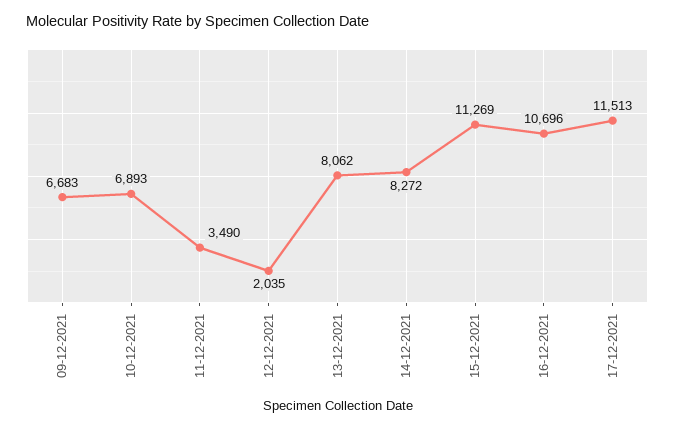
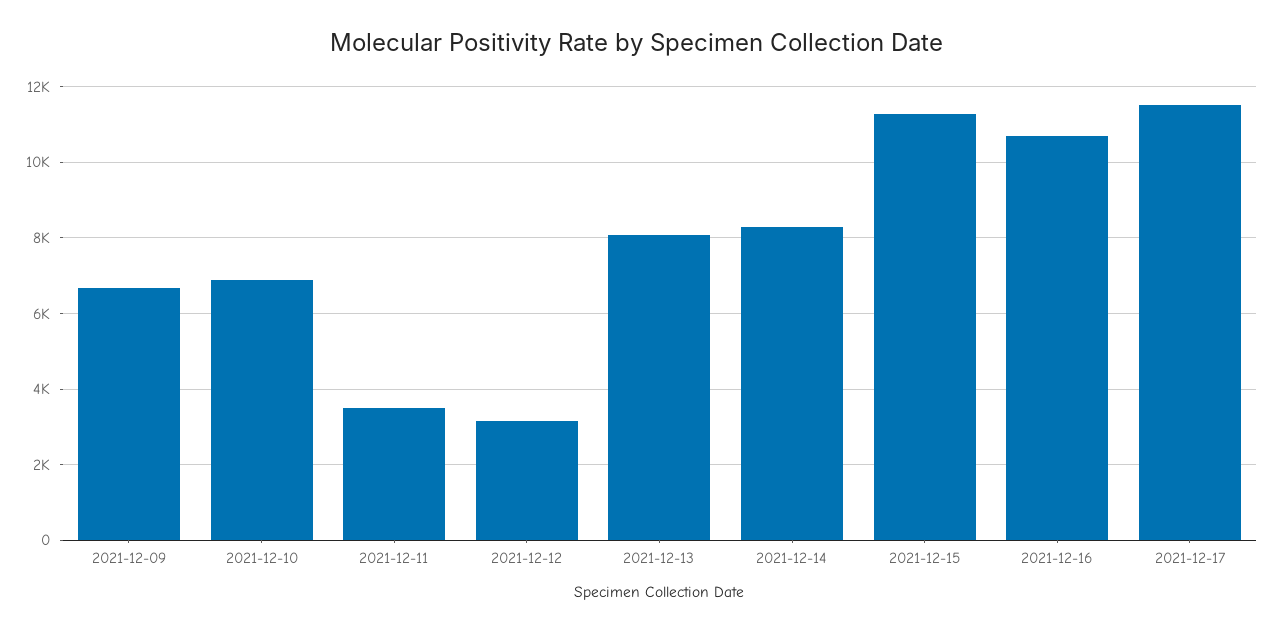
  {
    "09-12-2021": 6683,
    "10-12-2021": 6893,
    "11-12-2021": 3490,
-   "12-12-2021": 2035,
+   "12-12-2021": 3200,
    "13-12-2021": 8062,
    "14-12-2021": 8272,
    "15-12-2021": 11269,
    "16-12-2021": 10696,
    "17-12-2021": 11513
  }

